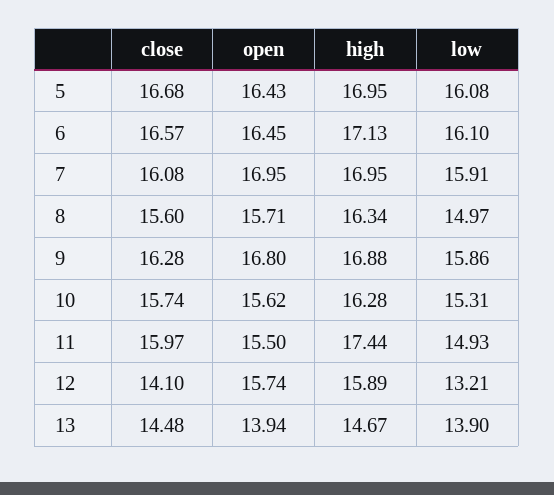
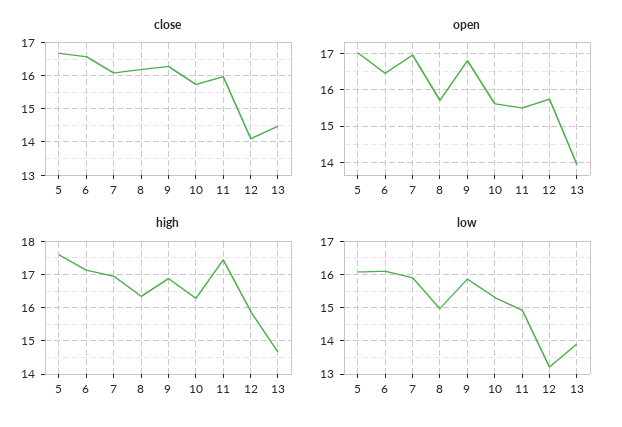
  {
    "close": {
      "5": 16.68,
      "6": 16.57,
      "7": 16.08,
-     "8": 15.6,
+     "8": 16.2,
      "9": 16.28,
      "10": 15.74,
      "11": 15.97,
      "12": 14.1,
      "13": 14.48
    },
    "open": {
-     "5": 16.43,
+     "5": 17,
      "6": 16.45,
      "7": 16.95,
      "8": 15.71,
      "9": 16.8,
      "10": 15.62,
      "11": 15.5,
      "12": 15.74,
      "13": 13.94
    },
    "high": {
-     "5": 16.95,
+     "5": 17.6,
      "6": 17.13,
      "7": 16.95,
      "8": 16.34,
      "9": 16.88,
      "10": 16.28,
      "11": 17.44,
      "12": 15.89,
      "13": 14.67
    },
    "low": {
      "5": 16.08,
      "6": 16.1,
      "7": 15.91,
      "8": 14.97,
      "9": 15.86,
      "10": 15.31,
      "11": 14.93,
      "12": 13.21,
      "13": 13.9
    }
  }

